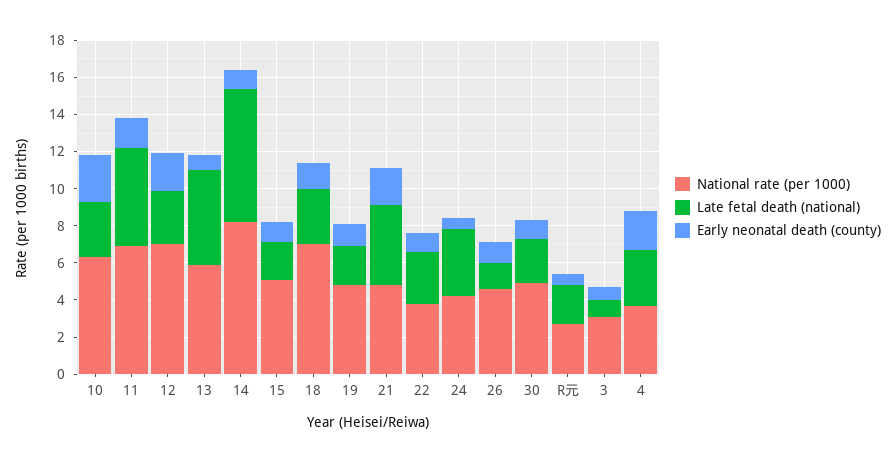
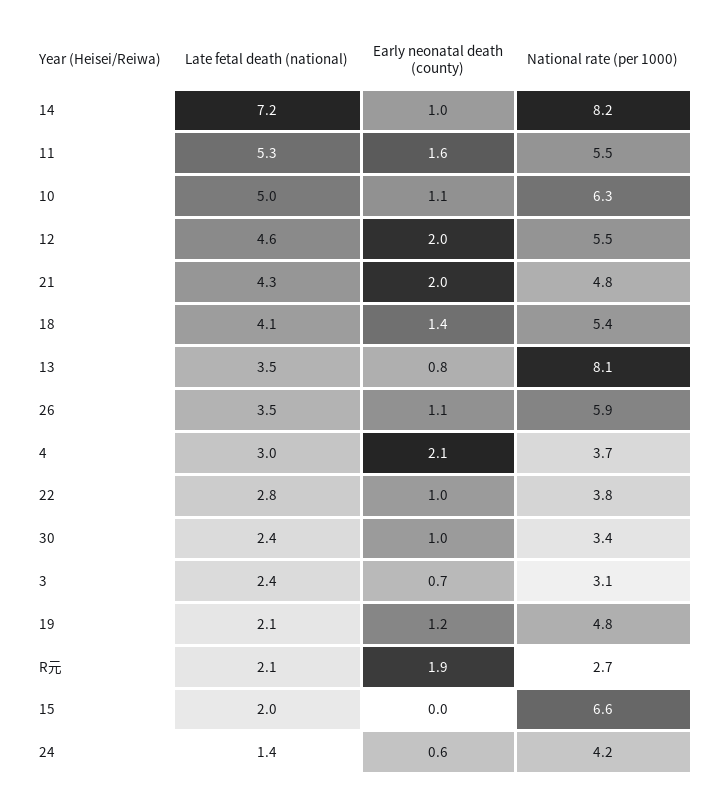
  {
    "National rate (per 1000)": {
      "10": 6.3,
-     "11": 7,
+     "11": 5.5,
-     "12": 7,
+     "12": 5.5,
-     "13": 6,
+     "13": 8.1,
      "14": 8.2,
-     "15": 5,
+     "15": 6.6,
-     "18": 7,
+     "18": 5.4,
      "19": 4.8,
      "21": 4.8,
      "22": 3.8,
      "24": 4.2,
-     "26": 4.5,
+     "26": 5.9,
-     "30": 5,
+     "30": 3.4,
      "R元": 2.7,
      "3": 3.1,
      "4": 3.7
    },
    "Late fetal death (national)": {
-     "10": 3,
+     "10": 5,
      "11": 5.3,
-     "12": 3,
+     "12": 4.6,
-     "13": 5,
+     "13": 3.5,
      "14": 7.2,
      "15": 2,
-     "18": 3,
+     "18": 4.1,
      "19": 2.1,
      "21": 4.3,
      "22": 2.8,
-     "24": 3.5,
+     "24": 1.4,
-     "26": 1.5,
+     "26": 3.5,
      "30": 2.4,
      "R元": 2.1,
-     "3": 1,
+     "3": 2.4,
      "4": 3
    },
    "Early neonatal death (county)": {
-     "10": 2.5,
+     "10": 1.1,
      "11": 1.6,
      "12": 2,
      "13": 0.8,
      "14": 1,
-     "15": 1,
+     "15": 0,
      "18": 1.4,
      "19": 1.2,
      "21": 2,
      "22": 1,
      "24": 0.6,
      "26": 1.1,
      "30": 1,
-     "R元": 0.5,
+     "R元": 1.9,
      "3": 0.7,
      "4": 2.1
    }
  }

